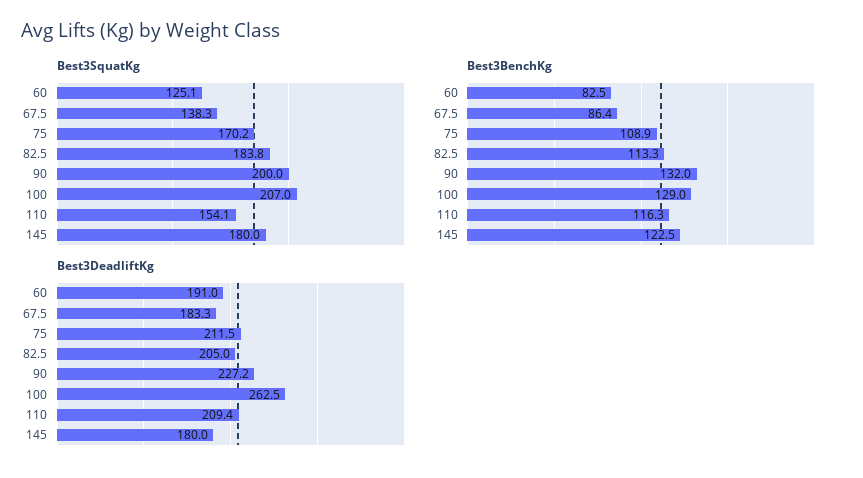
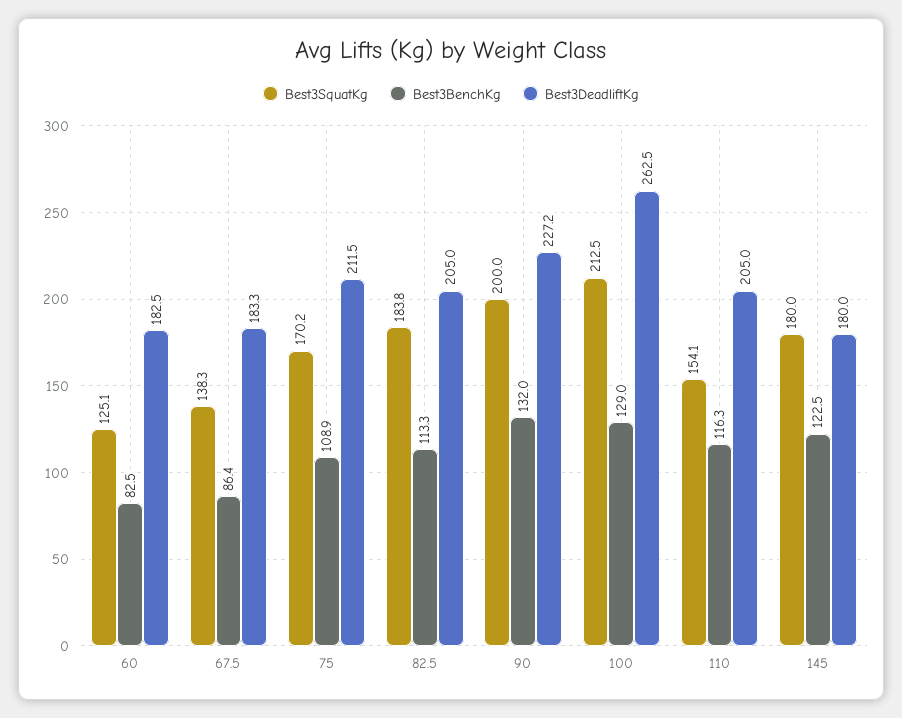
  {
    "Best3SquatKg": {
      "60": 125.1,
      "67.5": 138.3,
      "75": 170.2,
      "82.5": 183.8,
      "90": 200,
-     "100": 207,
+     "100": 212.5,
      "110": 154.1,
      "145": 180
    },
    "Best3BenchKg": {
      "60": 82.5,
      "67.5": 86.4,
      "75": 108.9,
      "82.5": 113.3,
      "90": 132,
      "100": 129,
      "110": 116.3,
      "145": 122.5
    },
    "Best3DeadliftKg": {
-     "60": 191,
+     "60": 182.5,
      "67.5": 183.3,
      "75": 211.5,
      "82.5": 205,
      "90": 227.2,
      "100": 262.5,
-     "110": 209.4,
+     "110": 205,
      "145": 180
    }
  }

